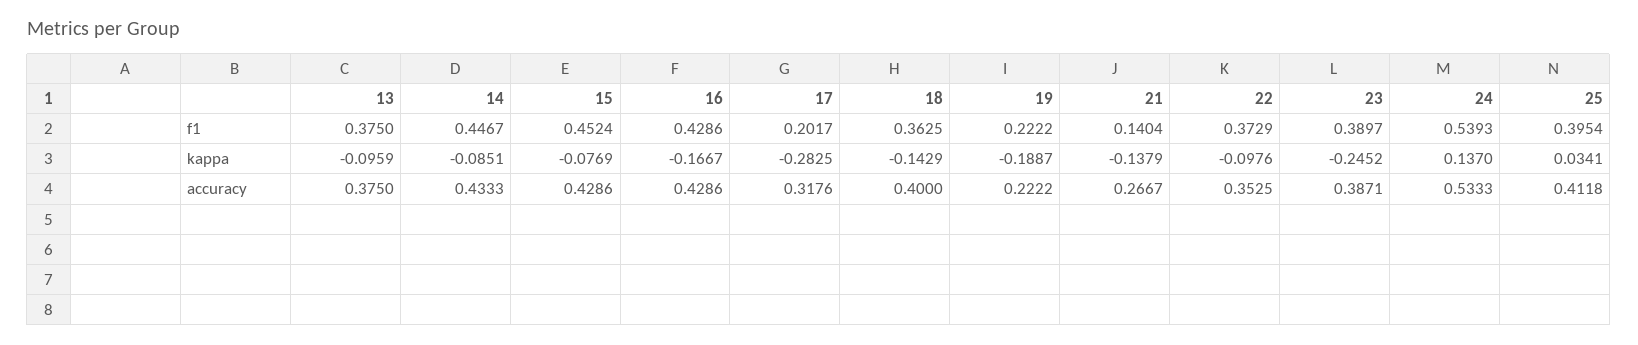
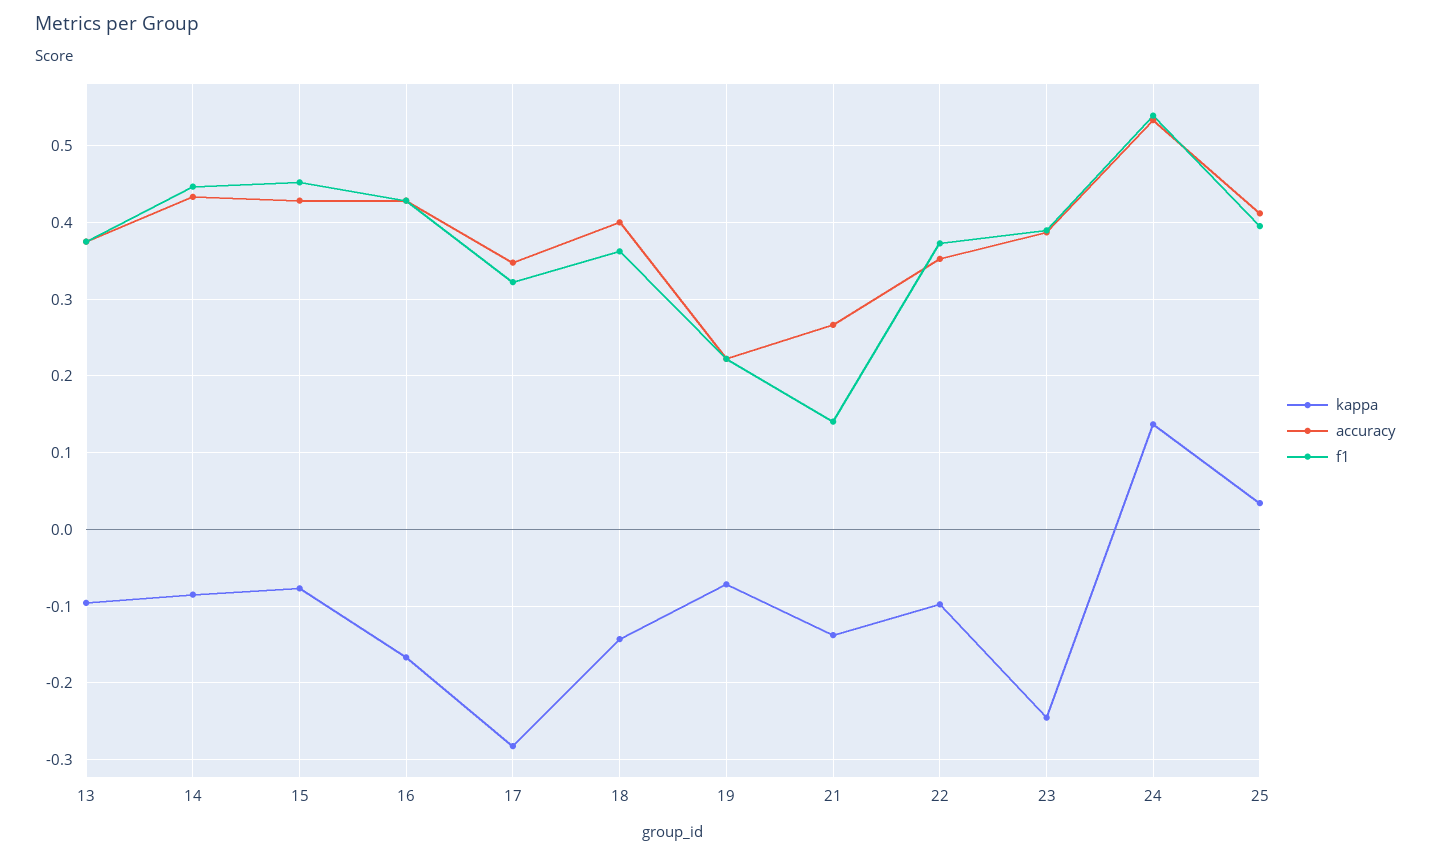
  {
    "f1": {
      "13": 0.375,
      "14": 0.4467,
      "15": 0.4524,
      "16": 0.4286,
-     "17": 0.2017,
+     "17": 0.32,
      "18": 0.3625,
      "19": 0.2222,
      "21": 0.1404,
      "22": 0.3729,
      "23": 0.3897,
      "24": 0.5393,
      "25": 0.3954
    },
    "kappa": {
      "13": -0.0959,
      "14": -0.0851,
      "15": -0.0769,
      "16": -0.1667,
      "17": -0.2825,
      "18": -0.1429,
-     "19": -0.1887,
+     "19": -0.07,
      "21": -0.1379,
      "22": -0.0976,
      "23": -0.2452,
      "24": 0.137,
      "25": 0.0341
    },
    "accuracy": {
      "13": 0.375,
      "14": 0.4333,
      "15": 0.4286,
      "16": 0.4286,
-     "17": 0.3176,
+     "17": 0.35,
      "18": 0.4,
      "19": 0.2222,
      "21": 0.2667,
      "22": 0.3525,
      "23": 0.3871,
      "24": 0.5333,
      "25": 0.4118
    }
  }

